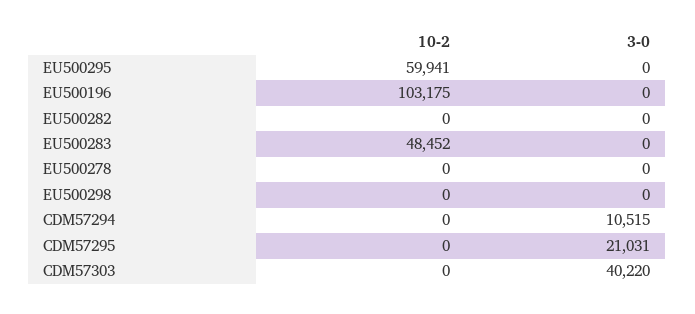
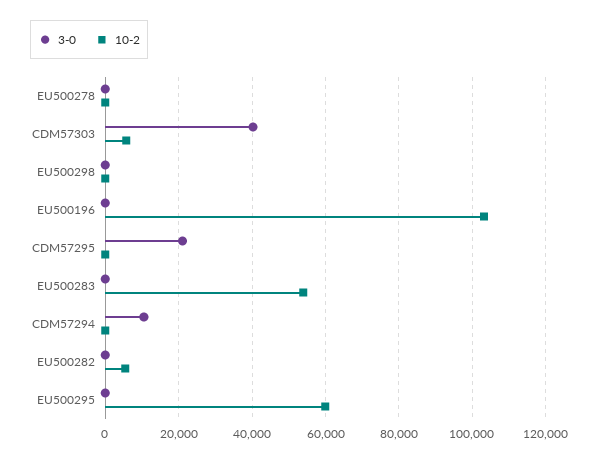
  {
    "10-2": {
      "EU500295": 59941,
      "EU500196": 103175,
-     "EU500282": 0,
+     "EU500282": 6000,
-     "EU500283": 48452,
+     "EU500283": 54000,
      "EU500278": 0,
      "EU500298": 0,
      "CDM57294": 0,
      "CDM57295": 0,
-     "CDM57303": 0
+     "CDM57303": 6000
    },
    "3-0": {
      "EU500295": 0,
      "EU500196": 0,
      "EU500282": 0,
      "EU500283": 0,
      "EU500278": 0,
      "EU500298": 0,
      "CDM57294": 10515,
      "CDM57295": 21031,
      "CDM57303": 40220
    }
  }

